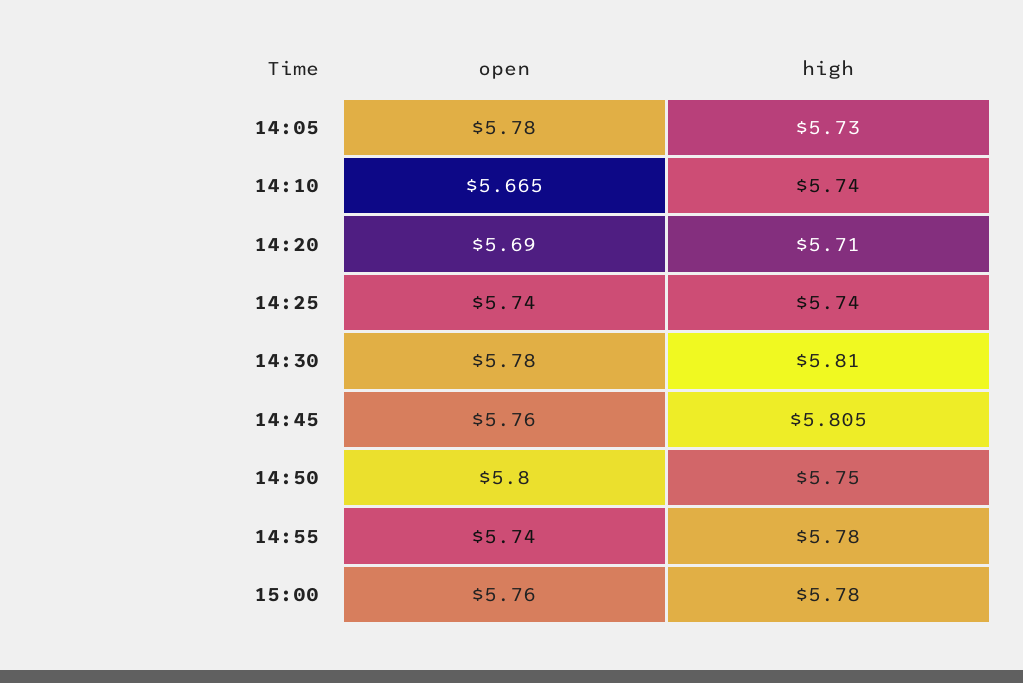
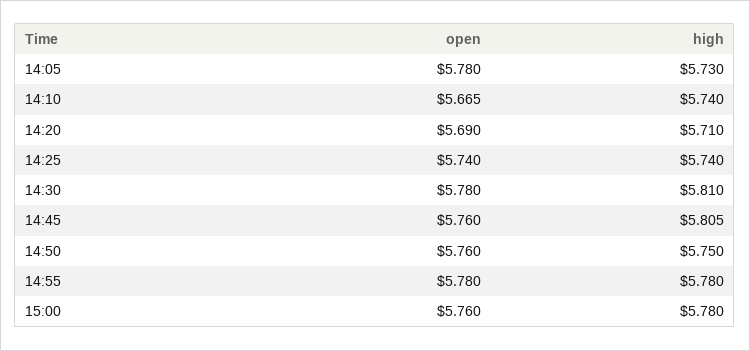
  {
    "open": {
      "14:05": 5.78,
      "14:10": 5.665,
      "14:20": 5.69,
      "14:25": 5.74,
      "14:30": 5.78,
      "14:45": 5.76,
-     "14:50": 5.8,
+     "14:50": 5.76,
-     "14:55": 5.74,
+     "14:55": 5.78,
      "15:00": 5.76
    },
    "high": {
      "14:05": 5.73,
      "14:10": 5.74,
      "14:20": 5.71,
      "14:25": 5.74,
      "14:30": 5.81,
      "14:45": 5.805,
      "14:50": 5.75,
      "14:55": 5.78,
      "15:00": 5.78
    }
  }

